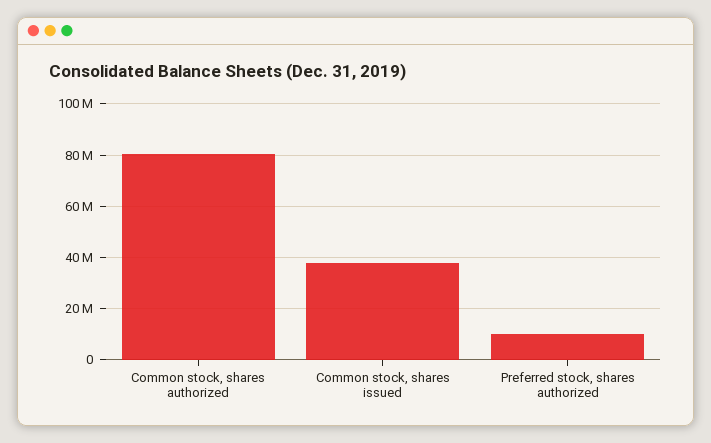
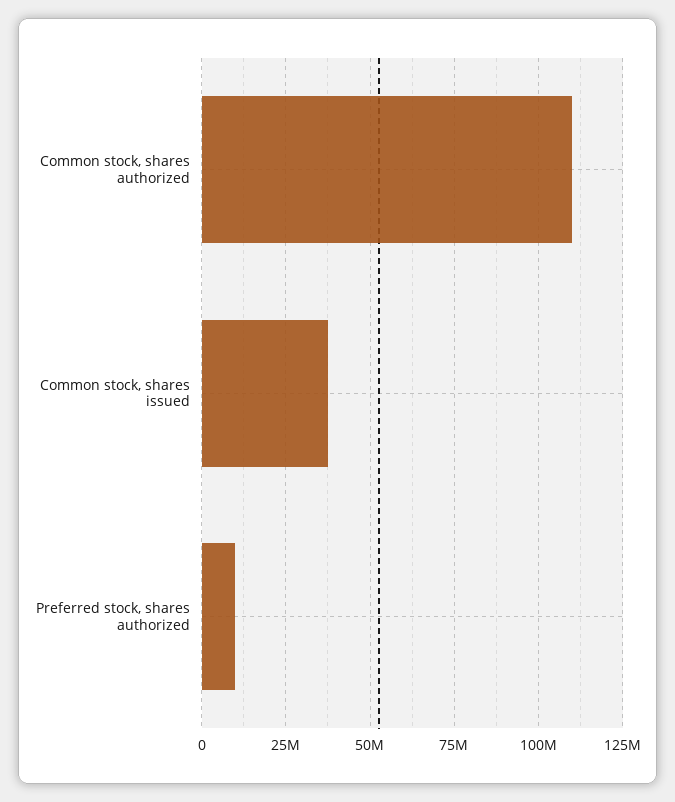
  {
-   "Common stock, shares authorized": 80000000,
+   "Common stock, shares authorized": 110000000,
    "Common stock, shares issued": 37500000,
    "Preferred stock, shares authorized": 10000000
  }

